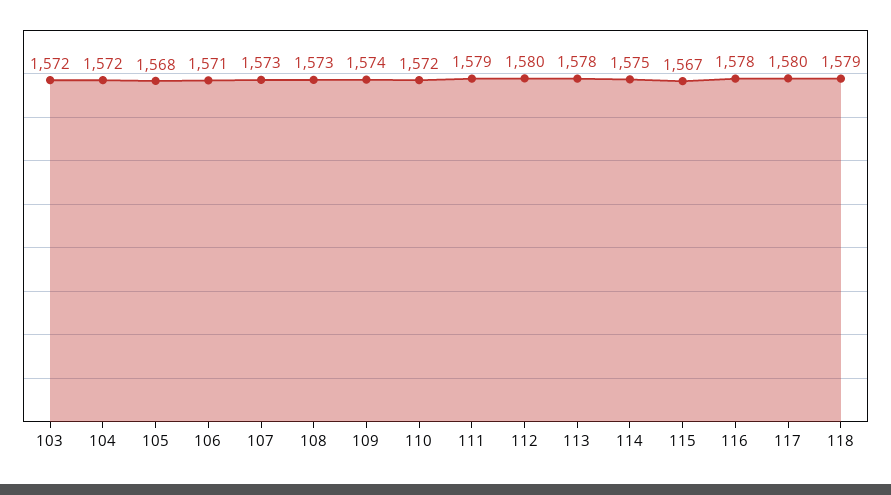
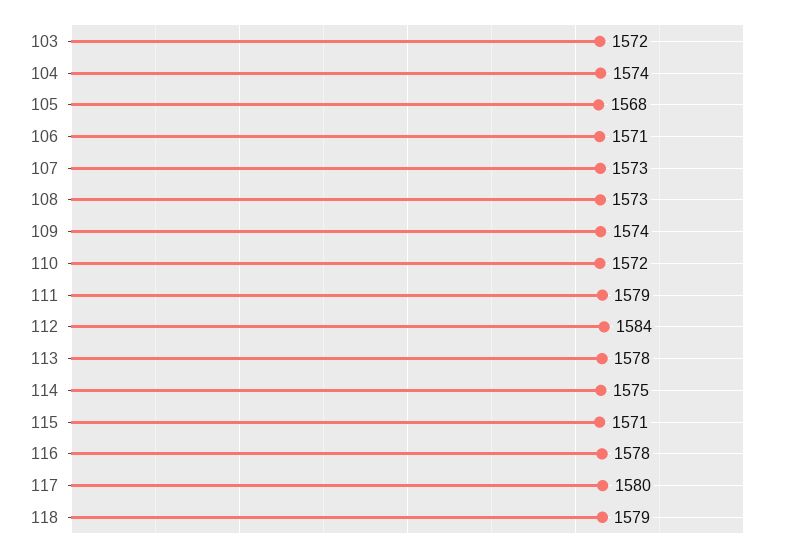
  {
    "103": 1572,
-   "104": 1572,
+   "104": 1574,
    "105": 1568,
    "106": 1571,
    "107": 1573,
    "108": 1573,
    "109": 1574,
    "110": 1572,
    "111": 1579,
-   "112": 1580,
+   "112": 1584,
    "113": 1578,
    "114": 1575,
-   "115": 1567,
+   "115": 1571,
    "116": 1578,
    "117": 1580,
    "118": 1579
  }

